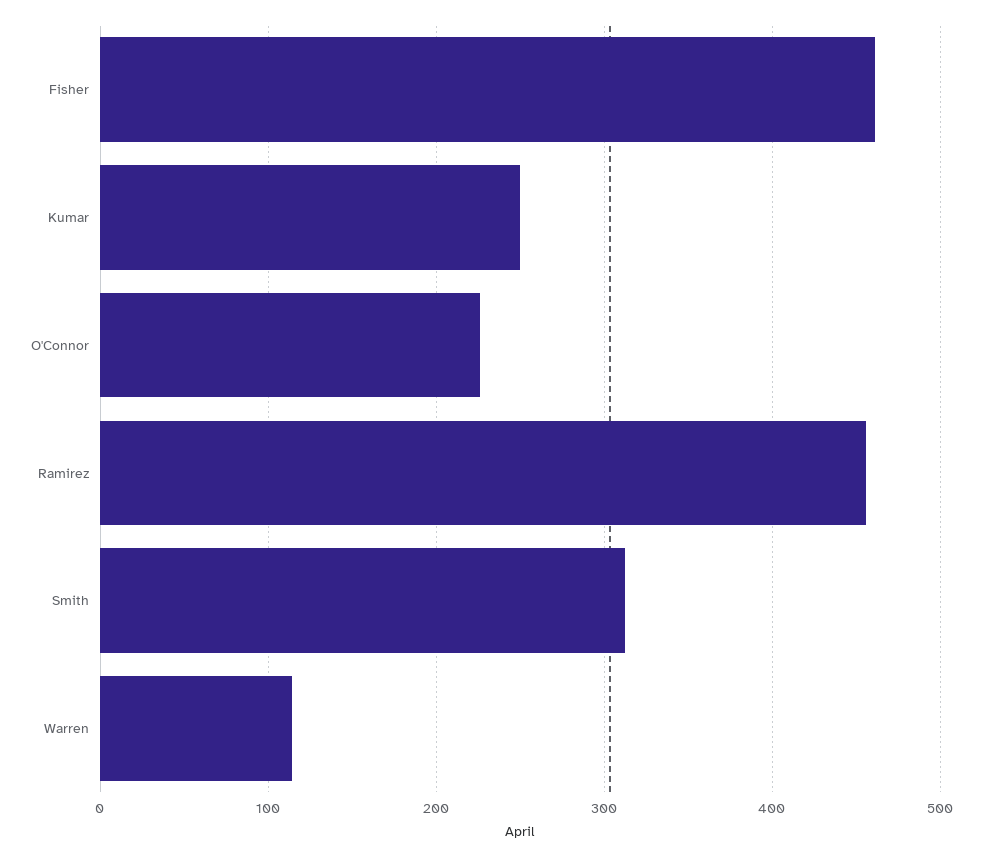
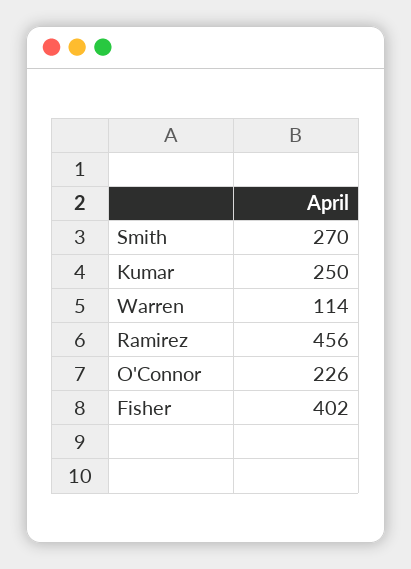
  {
-   "Fisher": 460,
+   "Fisher": 402,
    "Kumar": 250,
    "O'Connor": 226,
    "Ramirez": 456,
-   "Smith": 310,
+   "Smith": 270,
    "Warren": 114
  }

